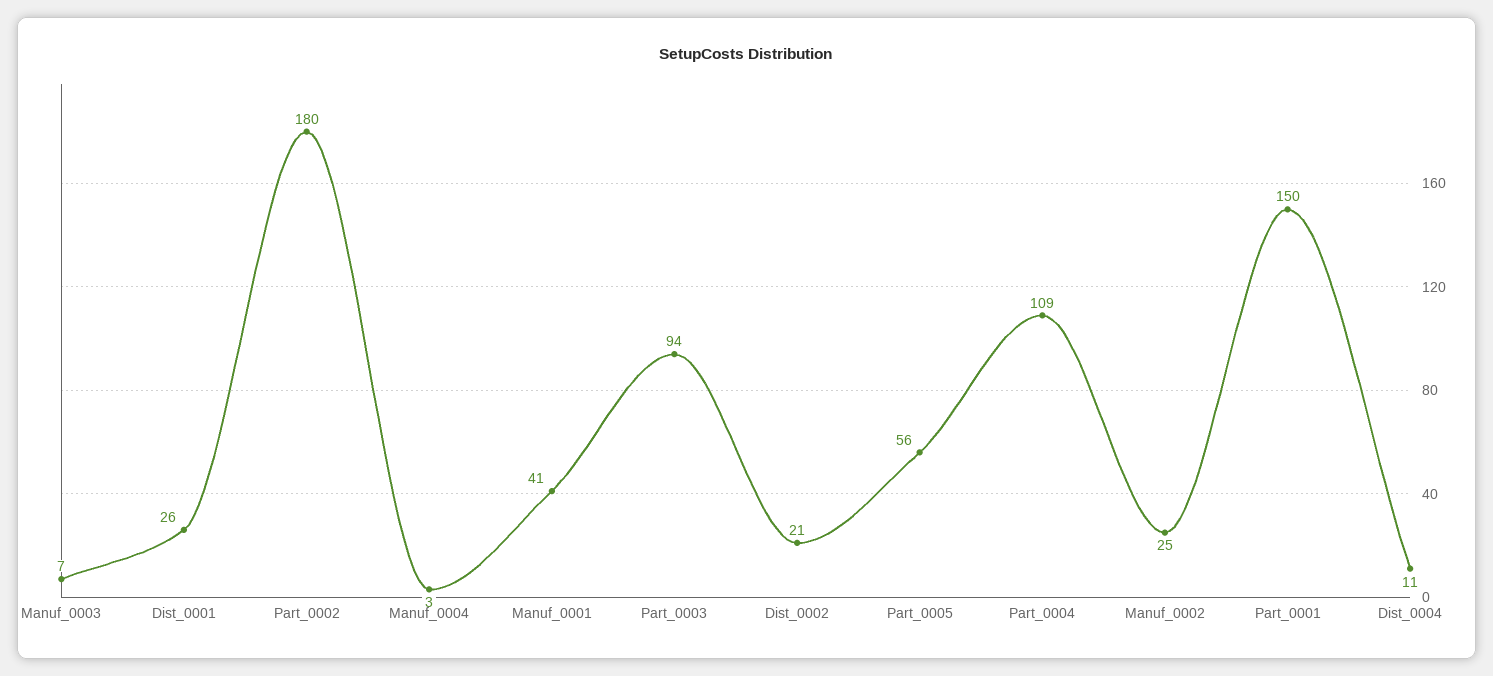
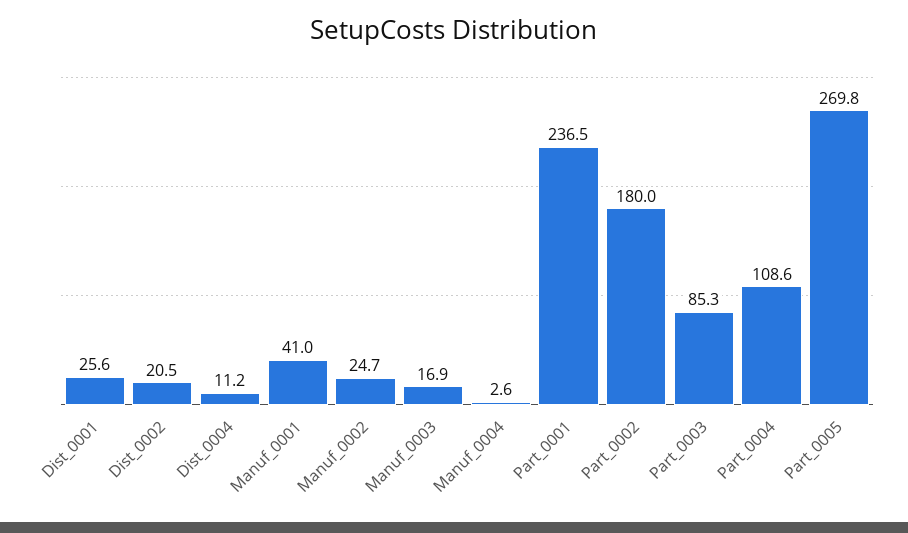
  {
-   "Manuf_0003": 7,
+   "Manuf_0003": 16.9,
    "Dist_0001": 25.6,
    "Part_0002": 180,
    "Manuf_0004": 2.6,
    "Manuf_0001": 41,
-   "Part_0003": 94,
+   "Part_0003": 85.3,
    "Dist_0002": 20.5,
-   "Part_0005": 56,
+   "Part_0005": 269.8,
    "Part_0004": 108.6,
    "Manuf_0002": 24.7,
-   "Part_0001": 150,
+   "Part_0001": 236.5,
    "Dist_0004": 11.2
  }

